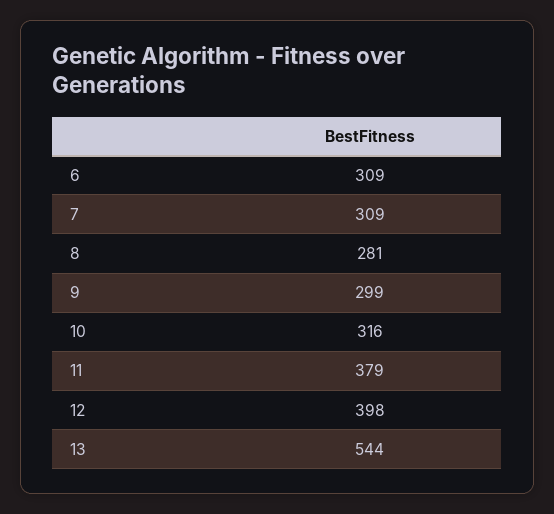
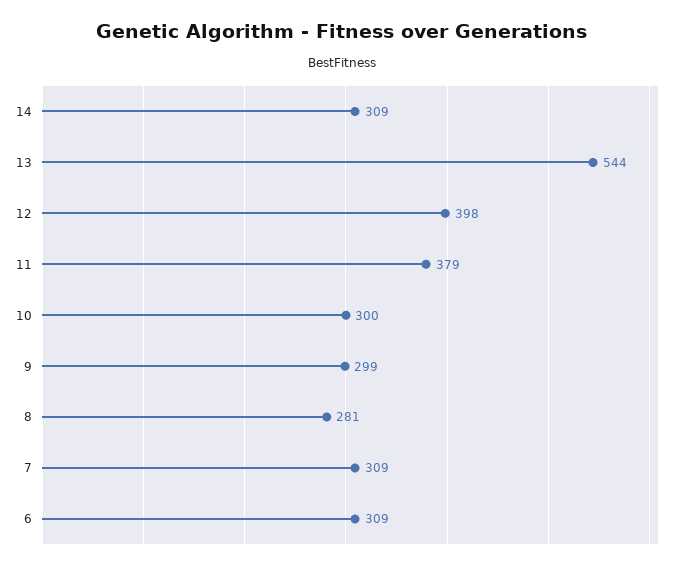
  {
    "6": 309,
    "7": 309,
    "8": 281,
    "9": 299,
-   "10": 316,
+   "10": 300,
    "11": 379,
    "12": 398,
-   "13": 544
+   "13": 544,
+   "14": 309
  }

